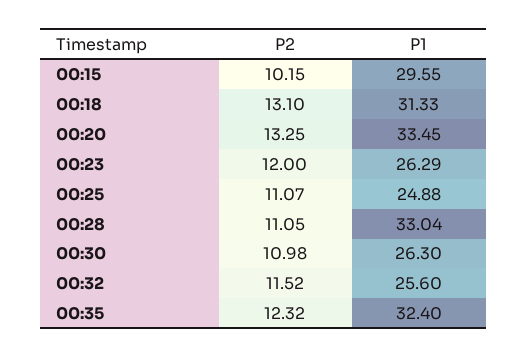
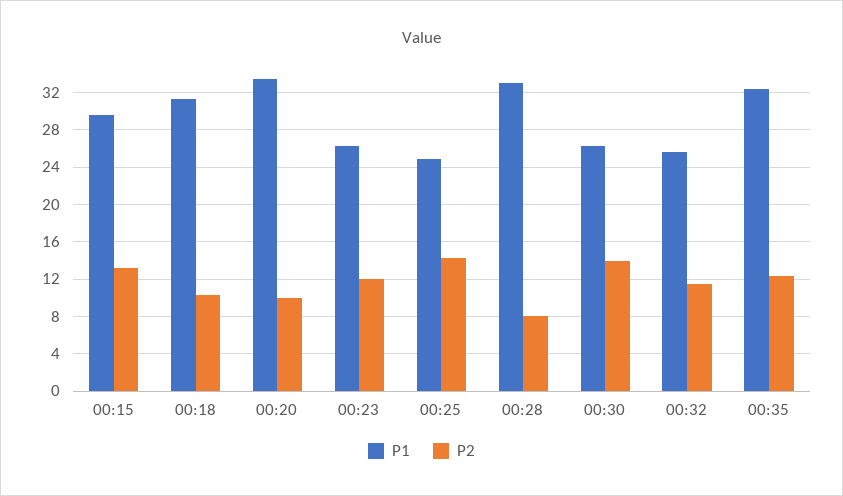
  {
    "P2": {
-     "00:15": 10.15,
+     "00:15": 13,
-     "00:18": 13.1,
+     "00:18": 10,
-     "00:20": 13.25,
+     "00:20": 10,
      "00:23": 12,
-     "00:25": 11.07,
+     "00:25": 14,
-     "00:28": 11.05,
+     "00:28": 8,
-     "00:30": 10.98,
+     "00:30": 14,
      "00:32": 11.52,
      "00:35": 12.32
    },
    "P1": {
      "00:15": 29.55,
      "00:18": 31.33,
      "00:20": 33.45,
      "00:23": 26.29,
      "00:25": 24.88,
      "00:28": 33.04,
      "00:30": 26.3,
      "00:32": 25.6,
      "00:35": 32.4
    }
  }

